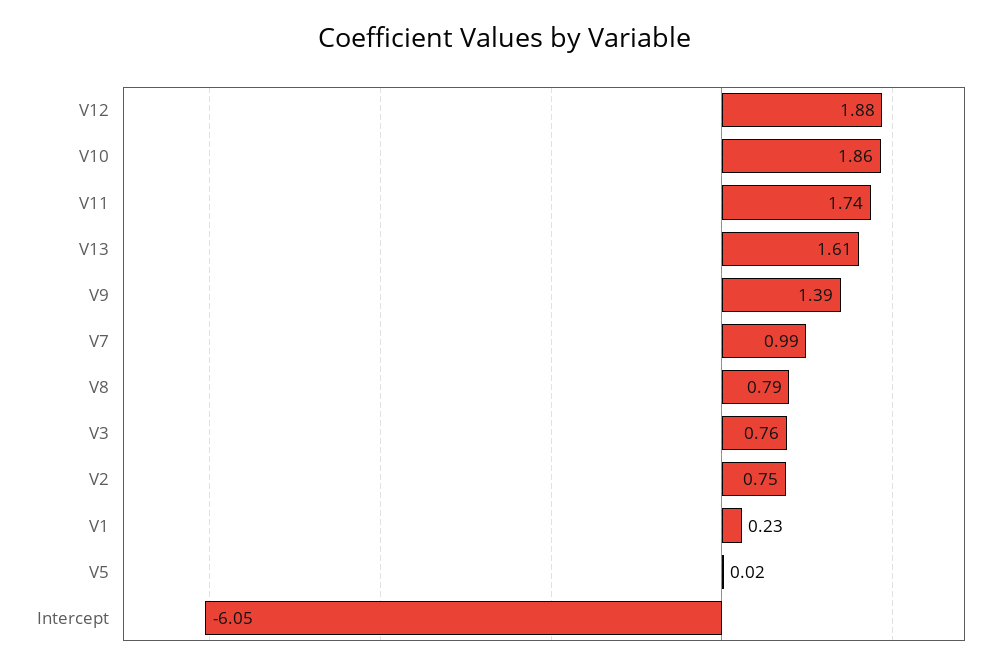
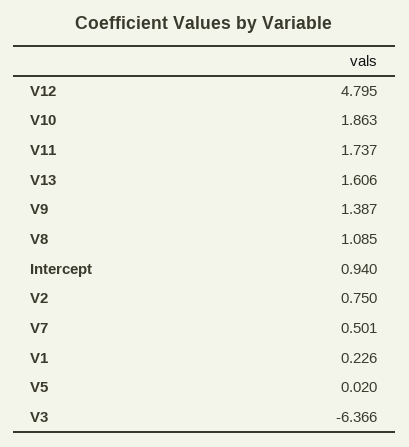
  {
-   "V12": 1.88,
+   "V12": 4.795,
    "V10": 1.863,
    "V11": 1.737,
    "V13": 1.606,
    "V9": 1.387,
-   "V7": 0.99,
+   "V7": 0.501,
-   "V8": 0.79,
+   "V8": 1.085,
-   "V3": 0.76,
+   "V3": -6.366,
    "V2": 0.75,
    "V1": 0.226,
    "V5": 0.02,
-   "Intercept": -6.05
+   "Intercept": 0.94
  }

